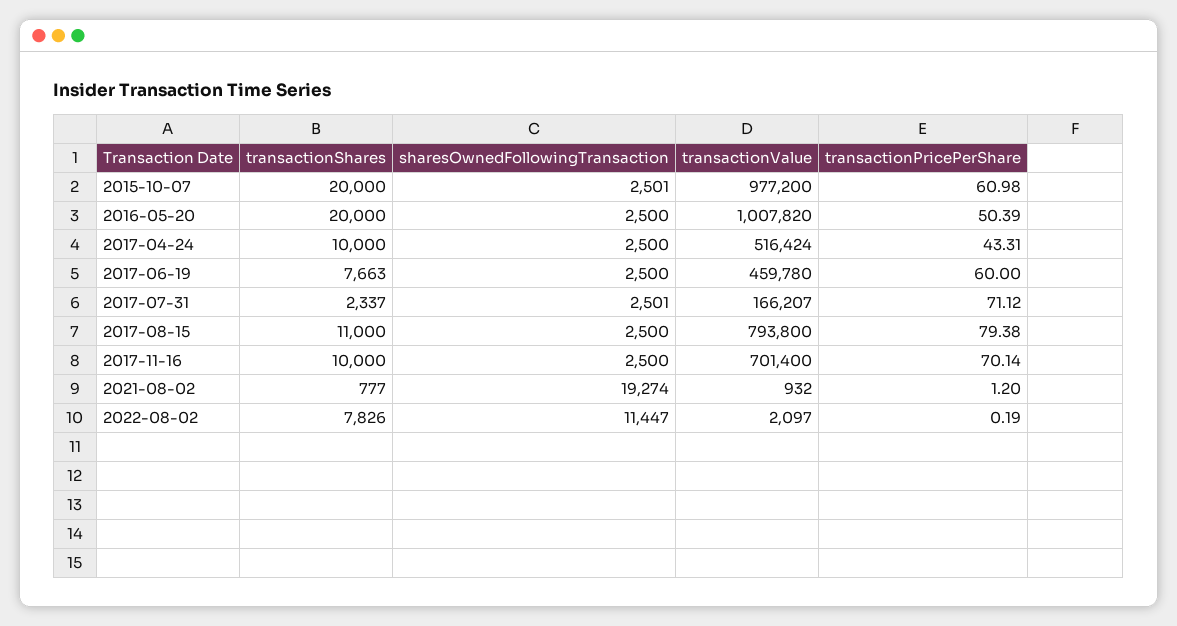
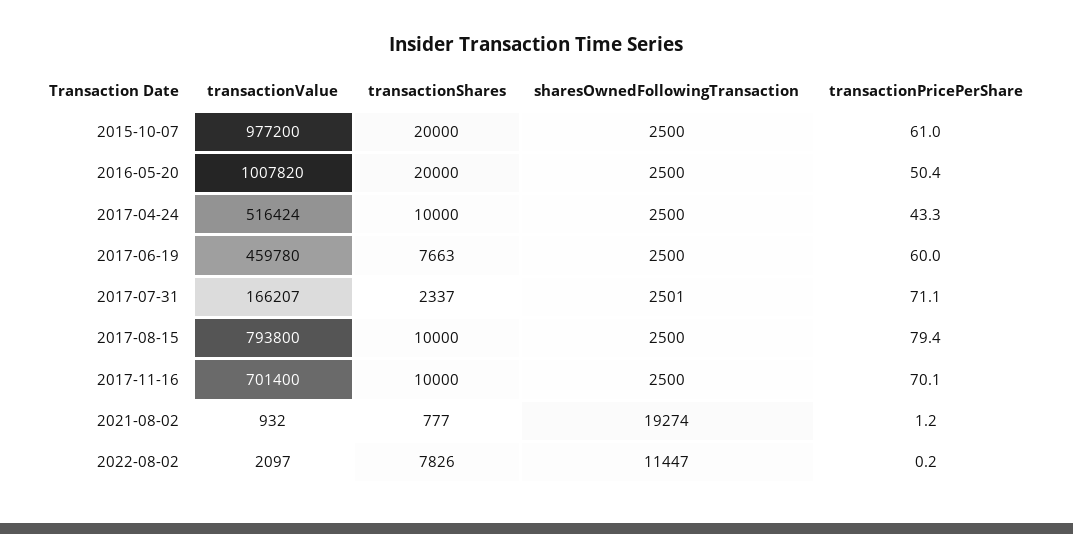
  {
    "transactionShares": {
      "2015-10-07": 20000,
      "2016-05-20": 20000,
      "2017-04-24": 10000,
      "2017-06-19": 7663,
      "2017-07-31": 2337,
-     "2017-08-15": 11000,
+     "2017-08-15": 10000,
      "2017-11-16": 10000,
      "2021-08-02": 777,
      "2022-08-02": 7826
    },
    "sharesOwnedFollowingTransaction": {
-     "2015-10-07": 2501,
+     "2015-10-07": 2500,
      "2016-05-20": 2500,
      "2017-04-24": 2500,
      "2017-06-19": 2500,
      "2017-07-31": 2501,
      "2017-08-15": 2500,
      "2017-11-16": 2500,
      "2021-08-02": 19274,
      "2022-08-02": 11447
    },
    "transactionValue": {
      "2015-10-07": 977200,
      "2016-05-20": 1007820,
      "2017-04-24": 516424,
      "2017-06-19": 459780,
      "2017-07-31": 166207,
      "2017-08-15": 793800,
      "2017-11-16": 701400,
      "2021-08-02": 932,
      "2022-08-02": 2097
    },
    "transactionPricePerShare": {
      "2015-10-07": 60.98,
      "2016-05-20": 50.39,
      "2017-04-24": 43.31,
      "2017-06-19": 60,
      "2017-07-31": 71.12,
      "2017-08-15": 79.38,
      "2017-11-16": 70.14,
      "2021-08-02": 1.2,
      "2022-08-02": 0.19
    }
  }

